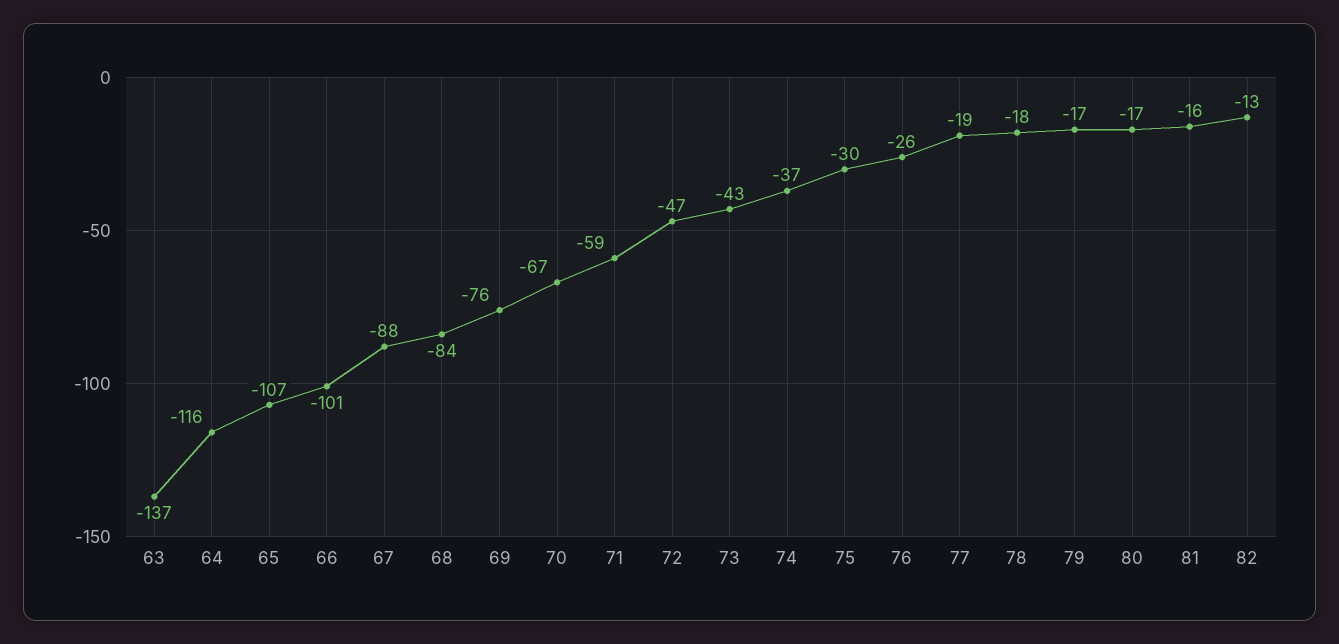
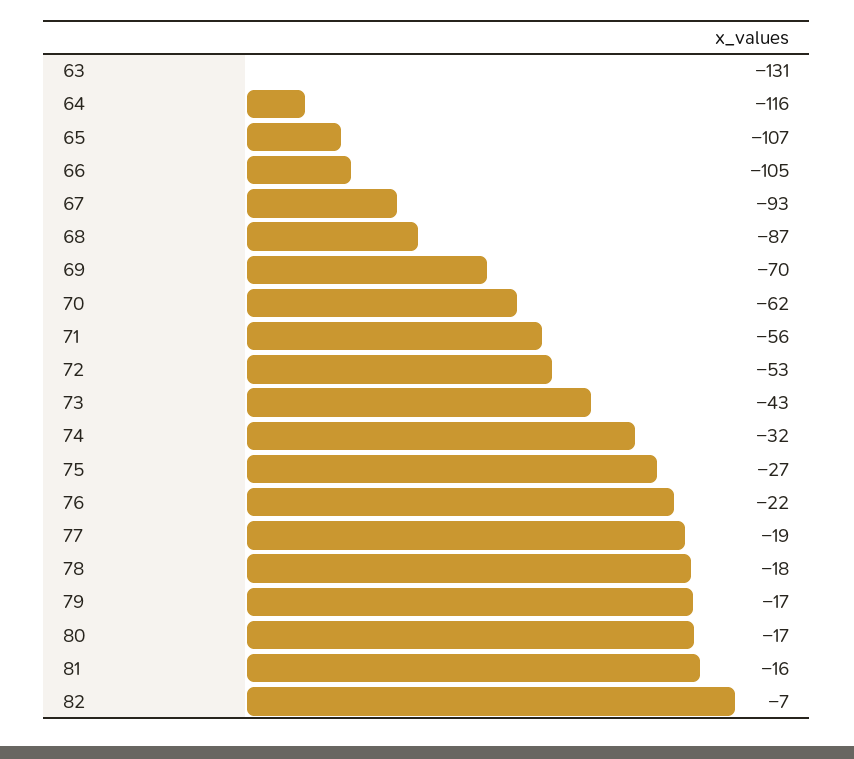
  {
-   "63": -137,
+   "63": -131,
    "64": -116,
    "65": -107,
-   "66": -101,
+   "66": -105,
-   "67": -88,
+   "67": -93,
-   "68": -84,
+   "68": -87,
-   "69": -76,
+   "69": -70,
-   "70": -67,
+   "70": -62,
-   "71": -59,
+   "71": -56,
-   "72": -47,
+   "72": -53,
    "73": -43,
-   "74": -37,
+   "74": -32,
-   "75": -30,
+   "75": -27,
-   "76": -26,
+   "76": -22,
    "77": -19,
    "78": -18,
    "79": -17,
    "80": -17,
    "81": -16,
-   "82": -13
+   "82": -7
  }

